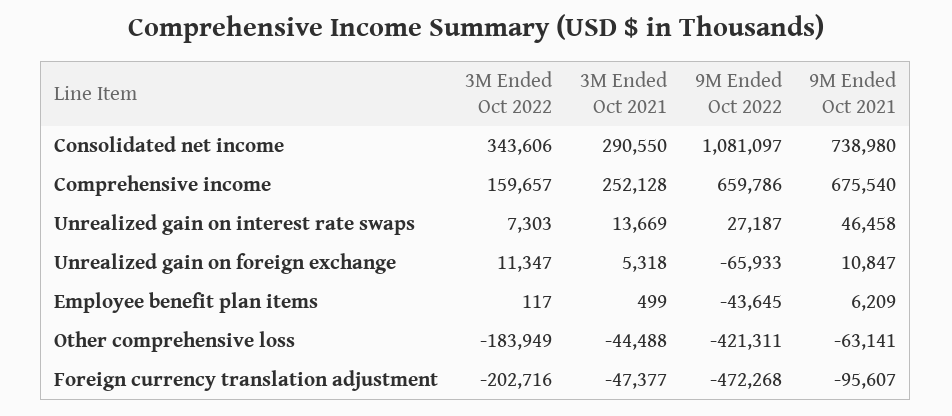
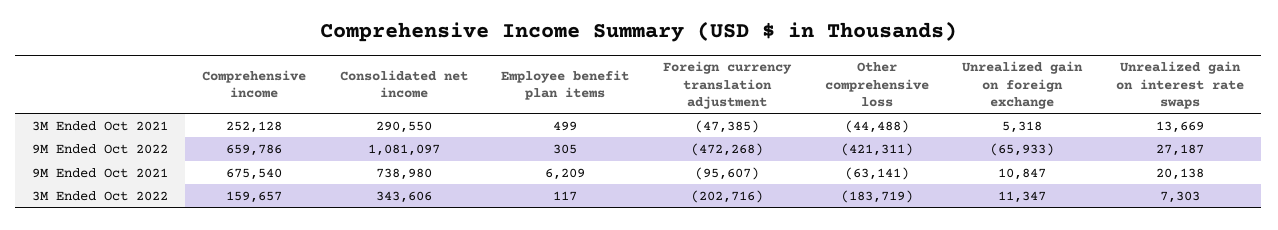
  {
    "3M Ended Oct 2022": {
      "Consolidated net income": 343606,
      "Comprehensive income": 159657,
      "Unrealized gain on interest rate swaps": 7303,
      "Unrealized gain on foreign exchange": 11347,
      "Employee benefit plan items": 117,
-     "Other comprehensive loss": -183949,
+     "Other comprehensive loss": -183719,
      "Foreign currency translation adjustment": -202716
    },
    "3M Ended Oct 2021": {
      "Consolidated net income": 290550,
      "Comprehensive income": 252128,
      "Unrealized gain on interest rate swaps": 13669,
      "Unrealized gain on foreign exchange": 5318,
      "Employee benefit plan items": 499,
      "Other comprehensive loss": -44488,
-     "Foreign currency translation adjustment": -47377
+     "Foreign currency translation adjustment": -47385
    },
    "9M Ended Oct 2022": {
      "Consolidated net income": 1081097,
      "Comprehensive income": 659786,
      "Unrealized gain on interest rate swaps": 27187,
      "Unrealized gain on foreign exchange": -65933,
-     "Employee benefit plan items": -43645,
+     "Employee benefit plan items": 305,
      "Other comprehensive loss": -421311,
      "Foreign currency translation adjustment": -472268
    },
    "9M Ended Oct 2021": {
      "Consolidated net income": 738980,
      "Comprehensive income": 675540,
-     "Unrealized gain on interest rate swaps": 46458,
+     "Unrealized gain on interest rate swaps": 20138,
      "Unrealized gain on foreign exchange": 10847,
      "Employee benefit plan items": 6209,
      "Other comprehensive loss": -63141,
      "Foreign currency translation adjustment": -95607
    }
  }

